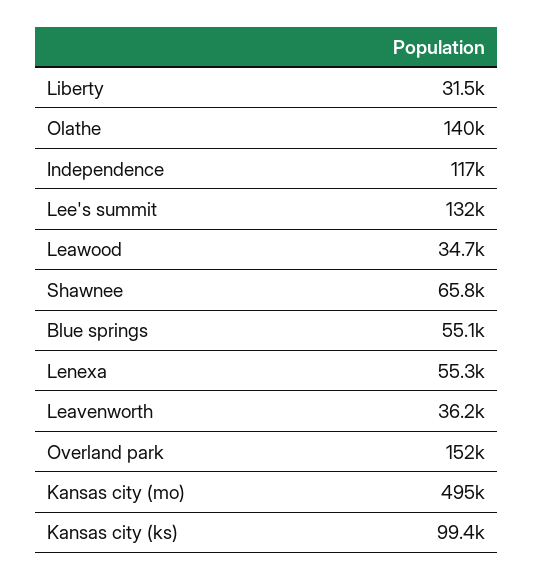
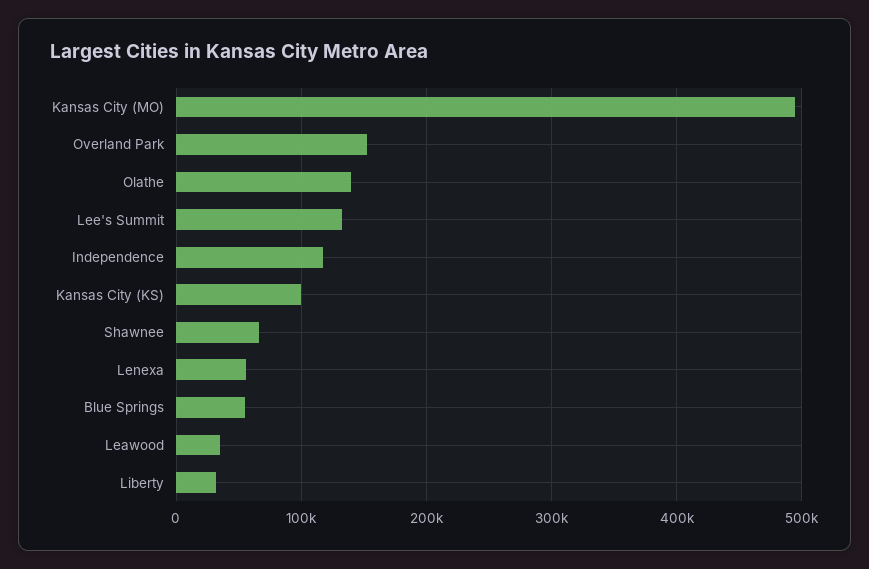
  {
    "Liberty": 31500,
    "Olathe": 140000,
    "Independence": 117000,
    "Lee's summit": 132000,
    "Leawood": 34700,
    "Shawnee": 65800,
    "Blue springs": 55100,
    "Lenexa": 55300,
-   "Leavenworth": 36200,
    "Overland park": 152000,
    "Kansas city (mo)": 495000,
    "Kansas city (ks)": 99400
  }

